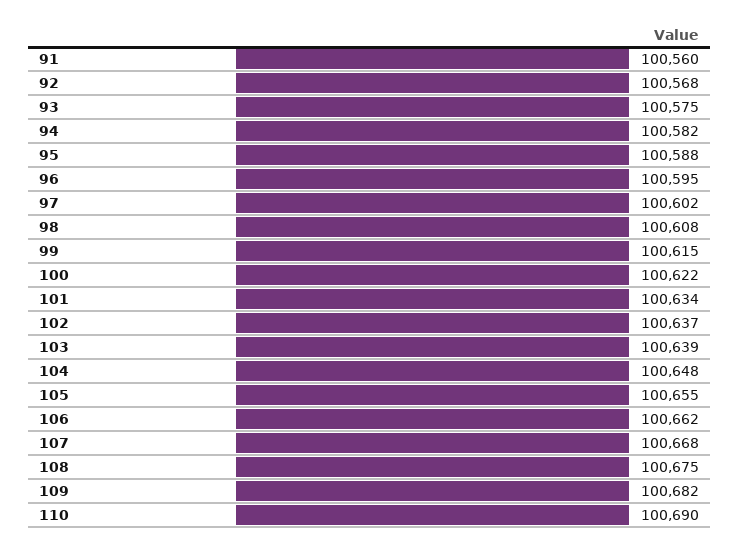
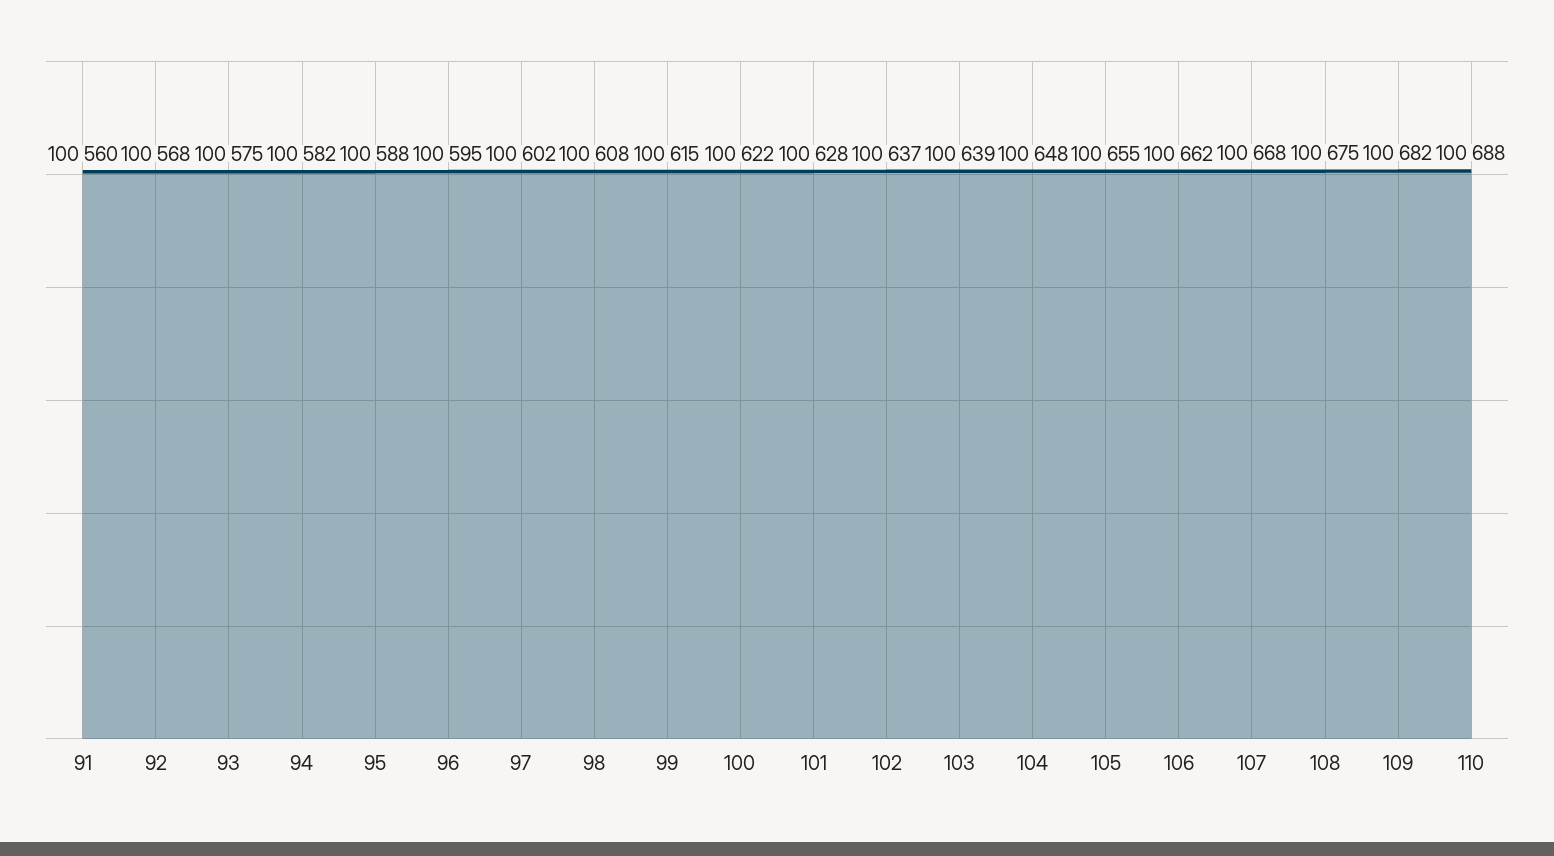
  {
    "91": 100560,
    "92": 100568,
    "93": 100575,
    "94": 100582,
    "95": 100588,
    "96": 100595,
    "97": 100602,
    "98": 100608,
    "99": 100615,
    "100": 100622,
-   "101": 100634,
+   "101": 100628,
    "102": 100637,
    "103": 100639,
    "104": 100648,
    "105": 100655,
    "106": 100662,
    "107": 100668,
    "108": 100675,
    "109": 100682,
-   "110": 100690
+   "110": 100688
  }

